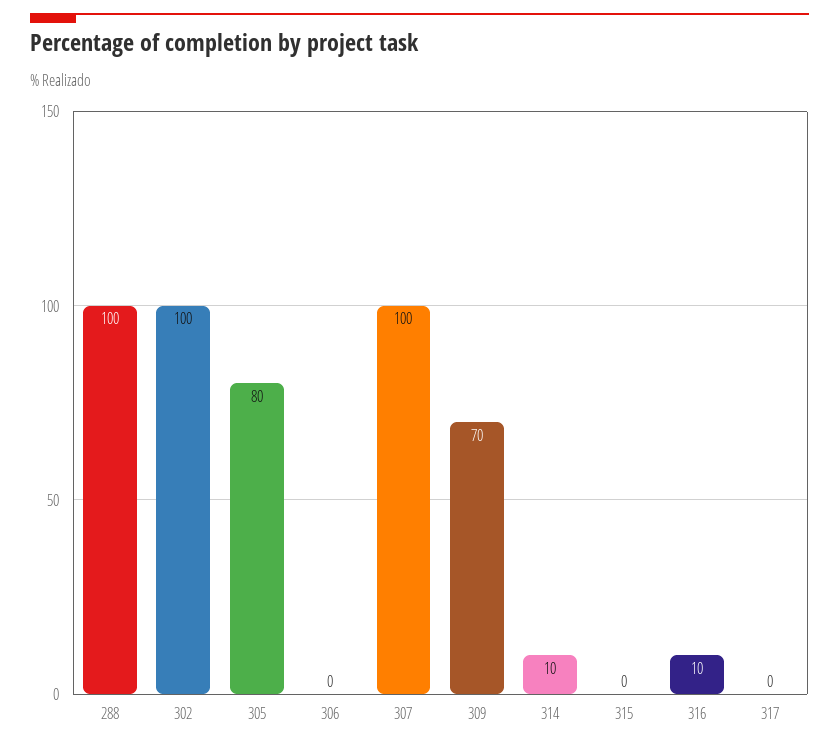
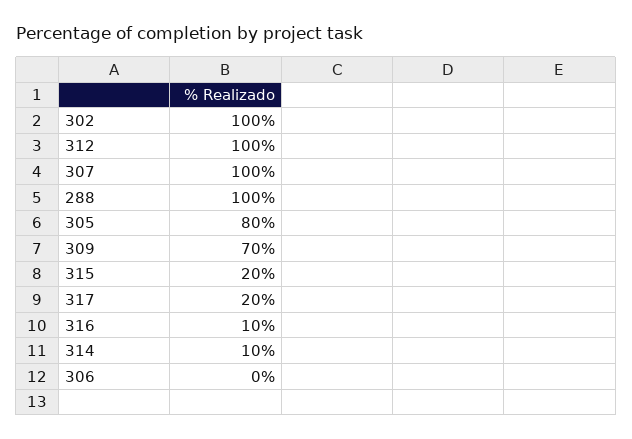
  {
    "288": 100,
    "302": 100,
    "305": 80,
    "306": 0,
    "307": 100,
    "309": 70,
    "314": 10,
-   "315": 0,
+   "315": 20,
    "316": 10,
-   "317": 0
+   "317": 20,
+   "312": 100
  }

